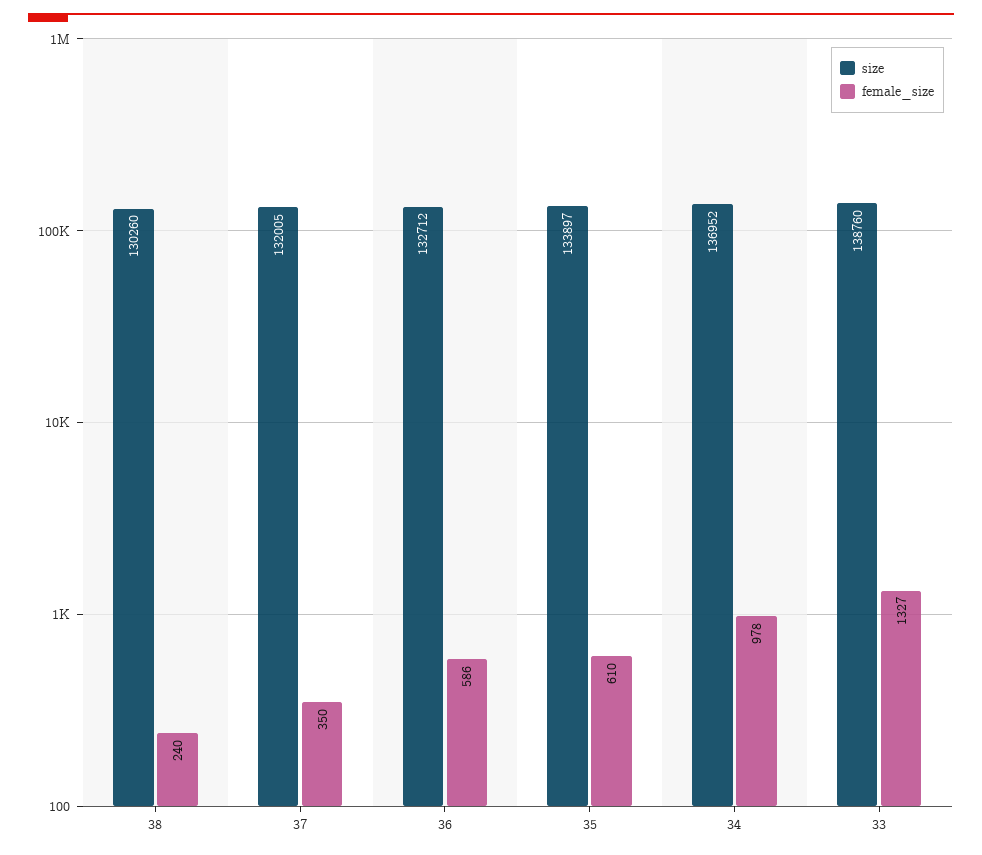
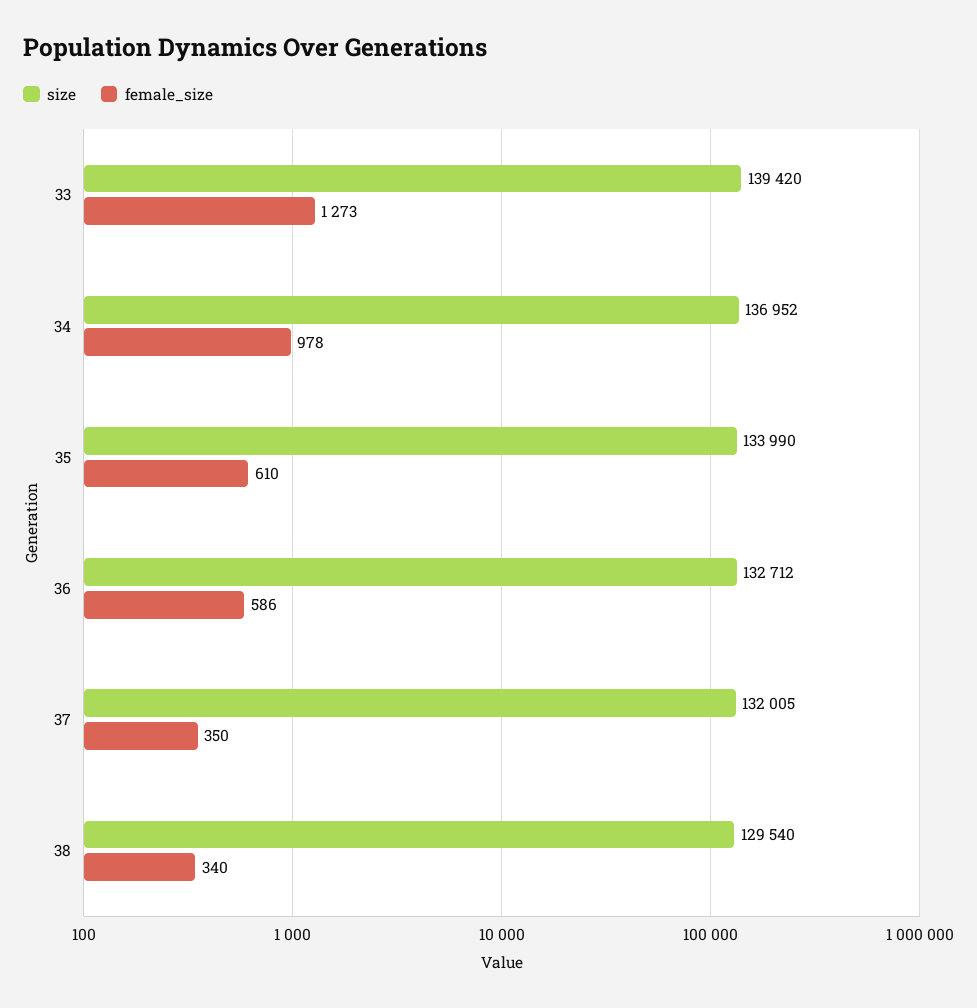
  {
    "size": {
-     "38": 130260,
+     "38": 129540,
      "37": 132005,
      "36": 132712,
-     "35": 133897,
+     "35": 133990,
      "34": 136952,
-     "33": 138760
+     "33": 139420
    },
    "female_size": {
-     "38": 240,
+     "38": 340,
      "37": 350,
      "36": 586,
      "35": 610,
      "34": 978,
-     "33": 1327
+     "33": 1273
    }
  }

